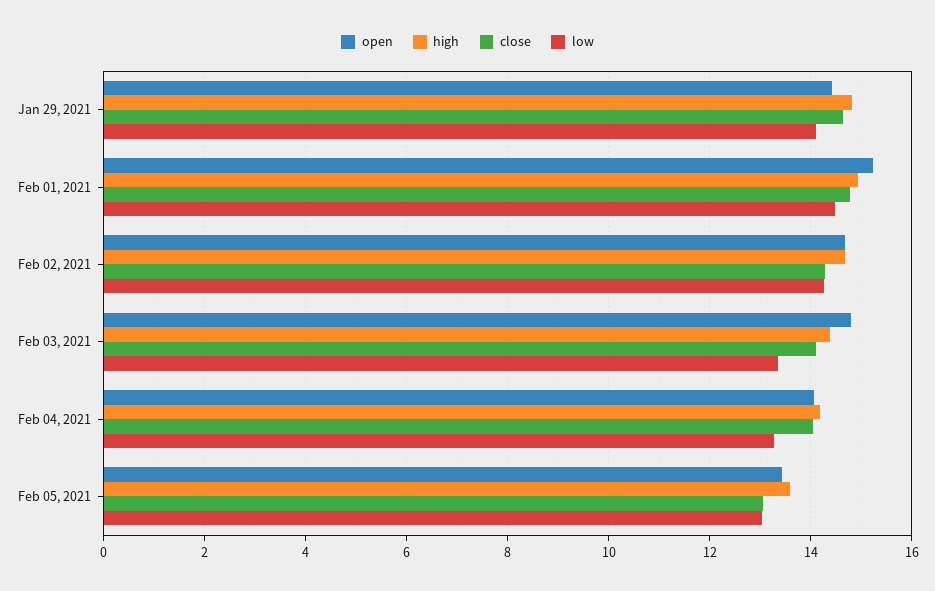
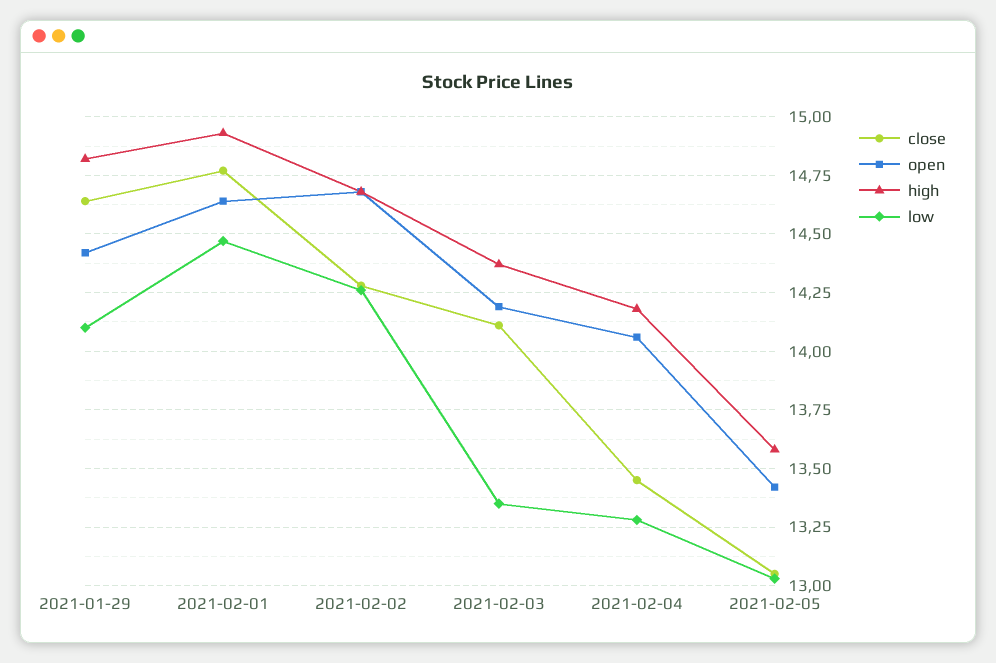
  {
    "open": {
      "Jan 29, 2021": 14.4,
-     "Feb 01, 2021": 15.2,
+     "Feb 01, 2021": 14.65,
      "Feb 02, 2021": 14.7,
-     "Feb 03, 2021": 14.8,
+     "Feb 03, 2021": 14.2,
      "Feb 04, 2021": 14.05,
      "Feb 05, 2021": 13.4
    },
    "high": {
      "Jan 29, 2021": 14.8,
      "Feb 01, 2021": 14.95,
      "Feb 02, 2021": 14.7,
      "Feb 03, 2021": 14.35,
      "Feb 04, 2021": 14.2,
      "Feb 05, 2021": 13.6
    },
    "close": {
      "Jan 29, 2021": 14.65,
      "Feb 01, 2021": 14.75,
      "Feb 02, 2021": 14.3,
      "Feb 03, 2021": 14.1,
-     "Feb 04, 2021": 14,
+     "Feb 04, 2021": 13.45,
      "Feb 05, 2021": 13.05
    },
    "low": {
      "Jan 29, 2021": 14.1,
      "Feb 01, 2021": 14.45,
      "Feb 02, 2021": 14.25,
      "Feb 03, 2021": 13.35,
      "Feb 04, 2021": 13.3,
      "Feb 05, 2021": 13.05
    }
  }

